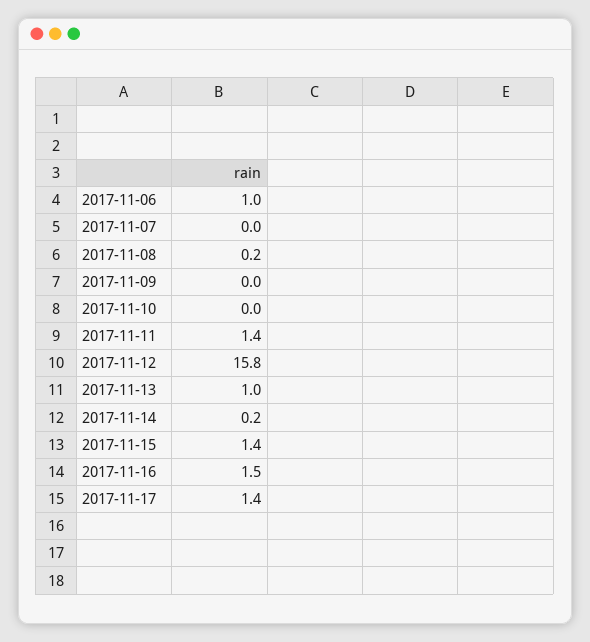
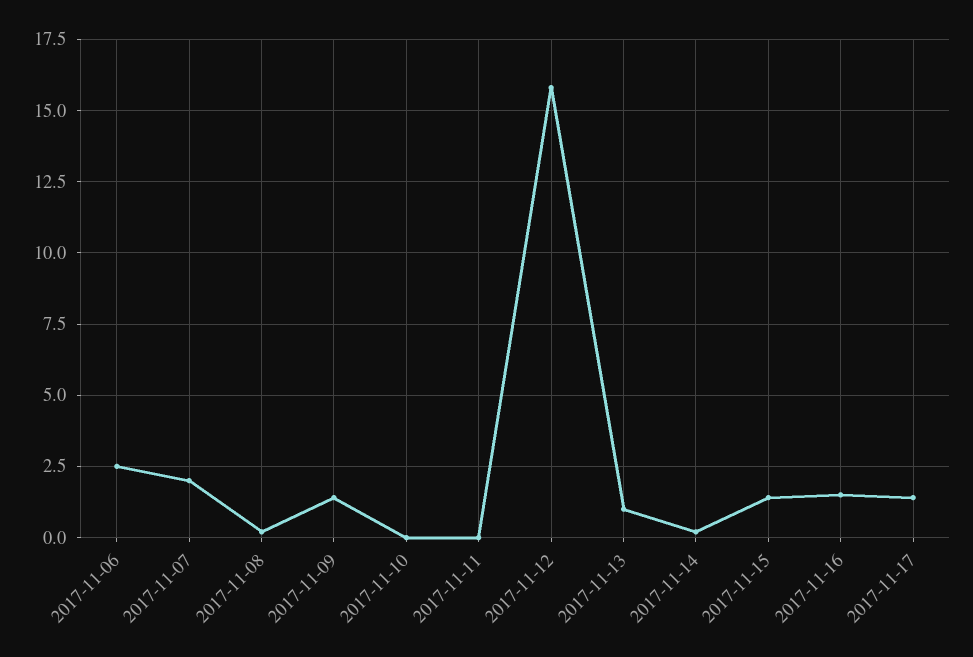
  {
-   "2017-11-06": 1,
+   "2017-11-06": 2.5,
-   "2017-11-07": 0,
+   "2017-11-07": 2,
    "2017-11-08": 0.2,
-   "2017-11-09": 0,
+   "2017-11-09": 1.5,
    "2017-11-10": 0,
-   "2017-11-11": 1.4,
+   "2017-11-11": 0,
    "2017-11-12": 15.8,
    "2017-11-13": 1,
    "2017-11-14": 0.2,
    "2017-11-15": 1.4,
    "2017-11-16": 1.5,
    "2017-11-17": 1.4
  }

